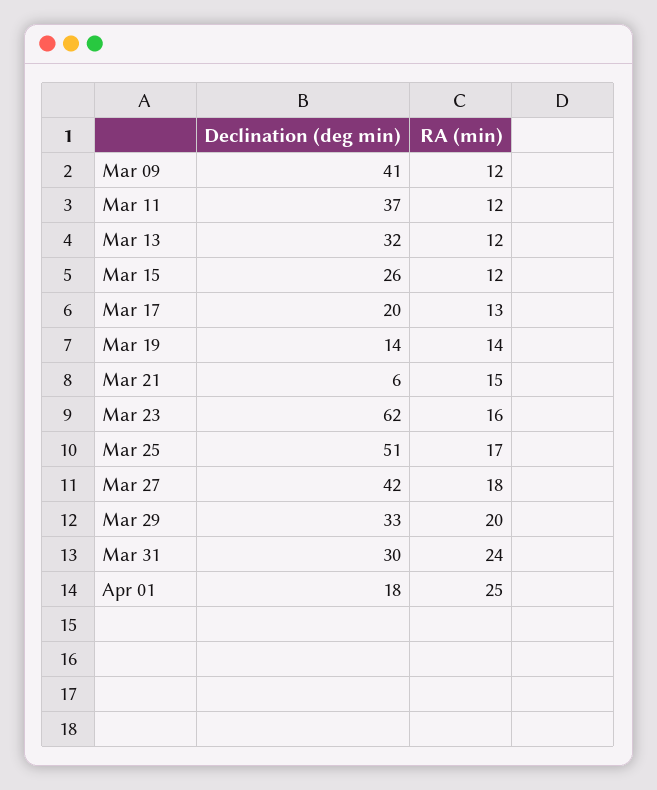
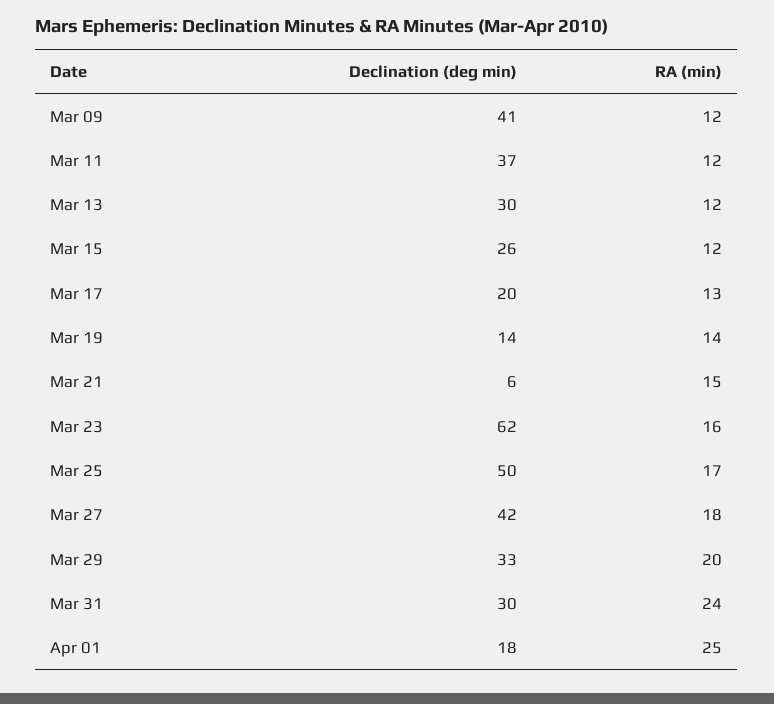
  {
    "Declination (deg min)": {
      "Mar 09": 41,
      "Mar 11": 37,
-     "Mar 13": 32,
+     "Mar 13": 30,
      "Mar 15": 26,
      "Mar 17": 20,
      "Mar 19": 14,
      "Mar 21": 6,
      "Mar 23": 62,
-     "Mar 25": 51,
+     "Mar 25": 50,
      "Mar 27": 42,
      "Mar 29": 33,
      "Mar 31": 30,
      "Apr 01": 18
    },
    "RA (min)": {
      "Mar 09": 12,
      "Mar 11": 12,
      "Mar 13": 12,
      "Mar 15": 12,
      "Mar 17": 13,
      "Mar 19": 14,
      "Mar 21": 15,
      "Mar 23": 16,
      "Mar 25": 17,
      "Mar 27": 18,
      "Mar 29": 20,
      "Mar 31": 24,
      "Apr 01": 25
    }
  }

